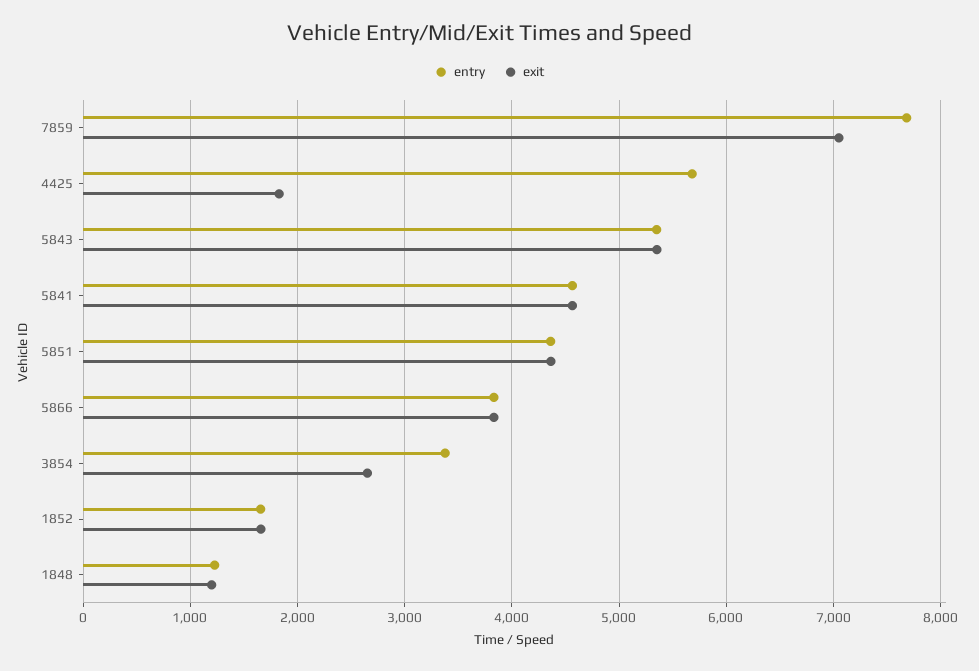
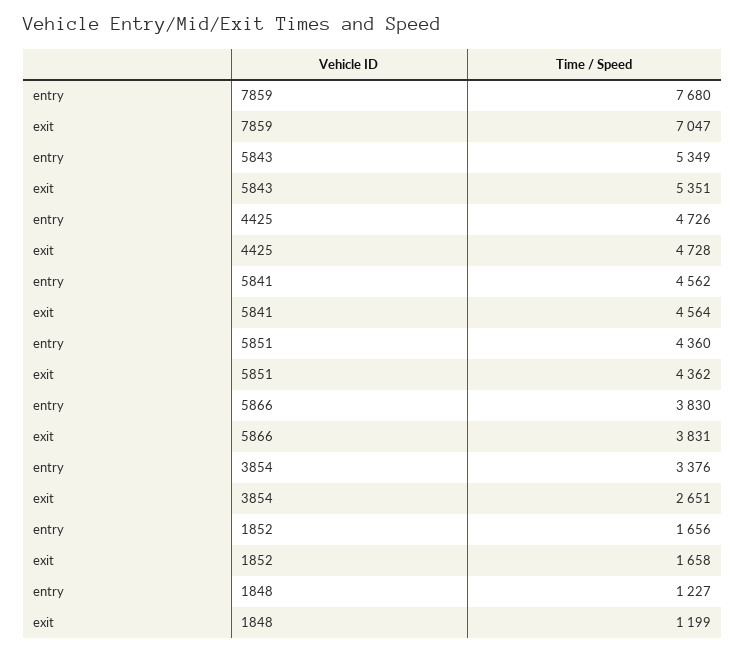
  {
    "entry": {
      "7859": 7680,
-     "4425": 5700,
+     "4425": 4726,
      "5843": 5349,
      "5841": 4562,
      "5851": 4360,
      "5866": 3830,
      "3854": 3376,
      "1852": 1656,
      "1848": 1227
    },
    "exit": {
      "7859": 7047,
-     "4425": 1800,
+     "4425": 4728,
      "5843": 5351,
      "5841": 4564,
      "5851": 4362,
      "5866": 3831,
      "3854": 2651,
      "1852": 1658,
      "1848": 1199
    }
  }

